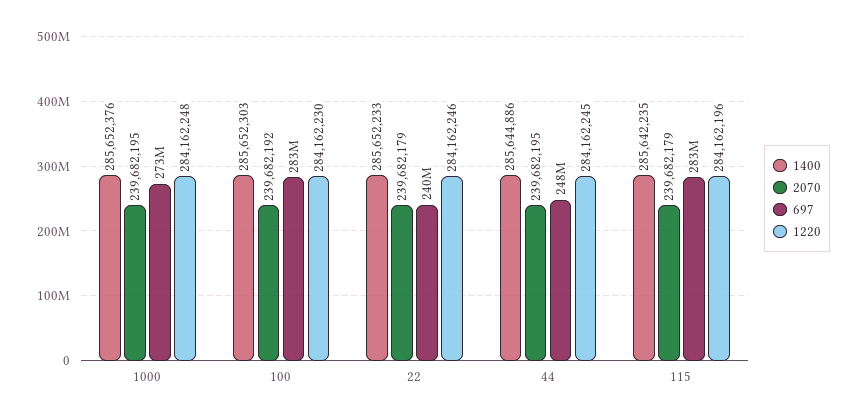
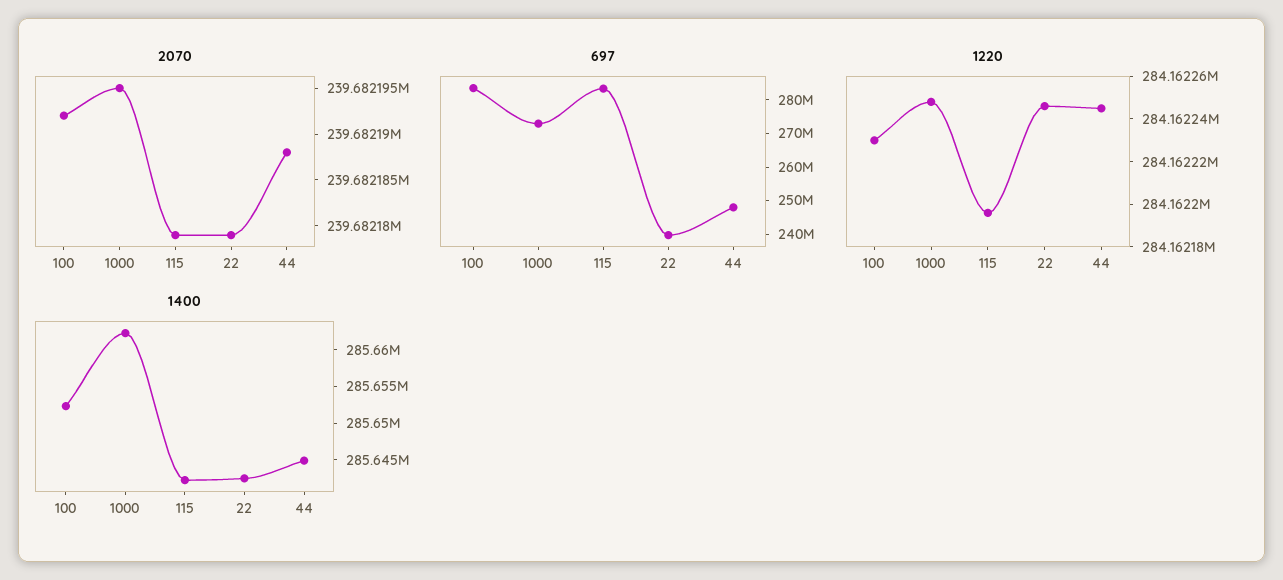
  {
    "1400": {
-     "1000": 285652376,
+     "1000": 285662500,
      "100": 285652303,
-     "22": 285652233,
+     "22": 285642500,
      "44": 285644886,
      "115": 285642235
    },
    "2070": {
      "1000": 239682195,
      "100": 239682192,
      "22": 239682179,
-     "44": 239682195,
+     "44": 239682188,
      "115": 239682179
    },
    "697": {
      "1000": 273000000,
      "100": 283000000,
      "22": 240000000,
      "44": 248000000,
      "115": 283000000
    },
    "1220": {
      "1000": 284162248,
      "100": 284162230,
      "22": 284162246,
      "44": 284162245,
      "115": 284162196
    }
  }

